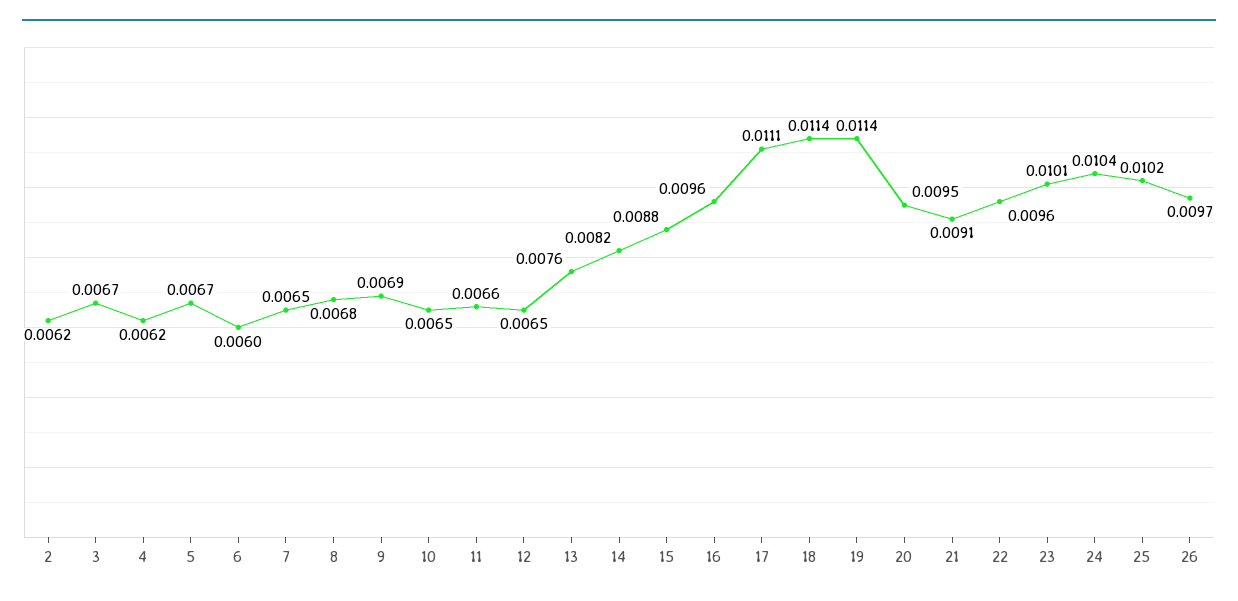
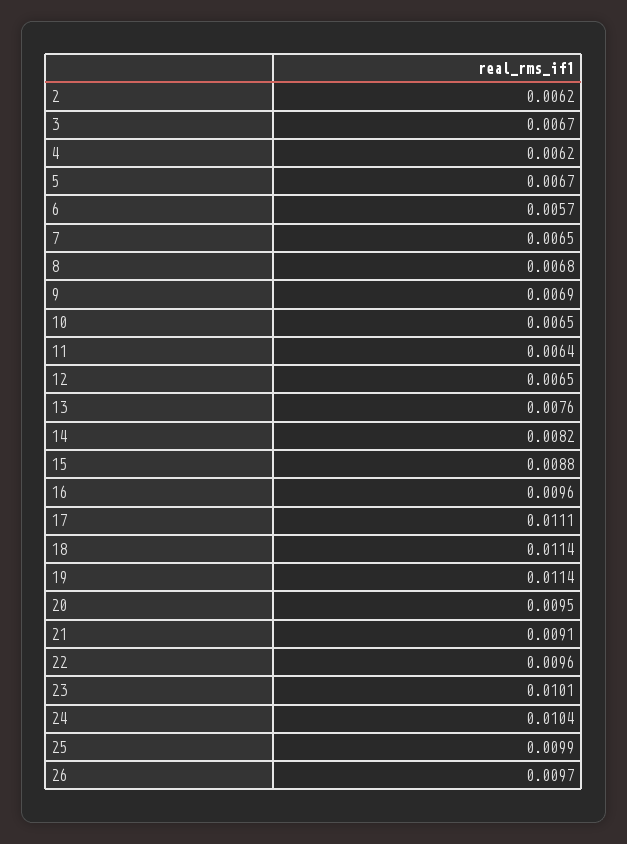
  {
    "2": 0.0062,
    "3": 0.0067,
    "4": 0.0062,
    "5": 0.0067,
-   "6": 0.006,
+   "6": 0.0057,
    "7": 0.0065,
    "8": 0.0068,
    "9": 0.0069,
    "10": 0.0065,
-   "11": 0.0066,
+   "11": 0.0064,
    "12": 0.0065,
    "13": 0.0076,
    "14": 0.0082,
    "15": 0.0088,
    "16": 0.0096,
    "17": 0.0111,
    "18": 0.0114,
    "19": 0.0114,
    "20": 0.0095,
    "21": 0.0091,
    "22": 0.0096,
    "23": 0.0101,
    "24": 0.0104,
-   "25": 0.0102,
+   "25": 0.0099,
    "26": 0.0097
  }

